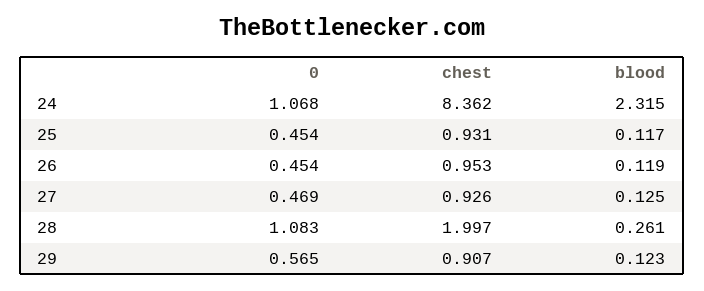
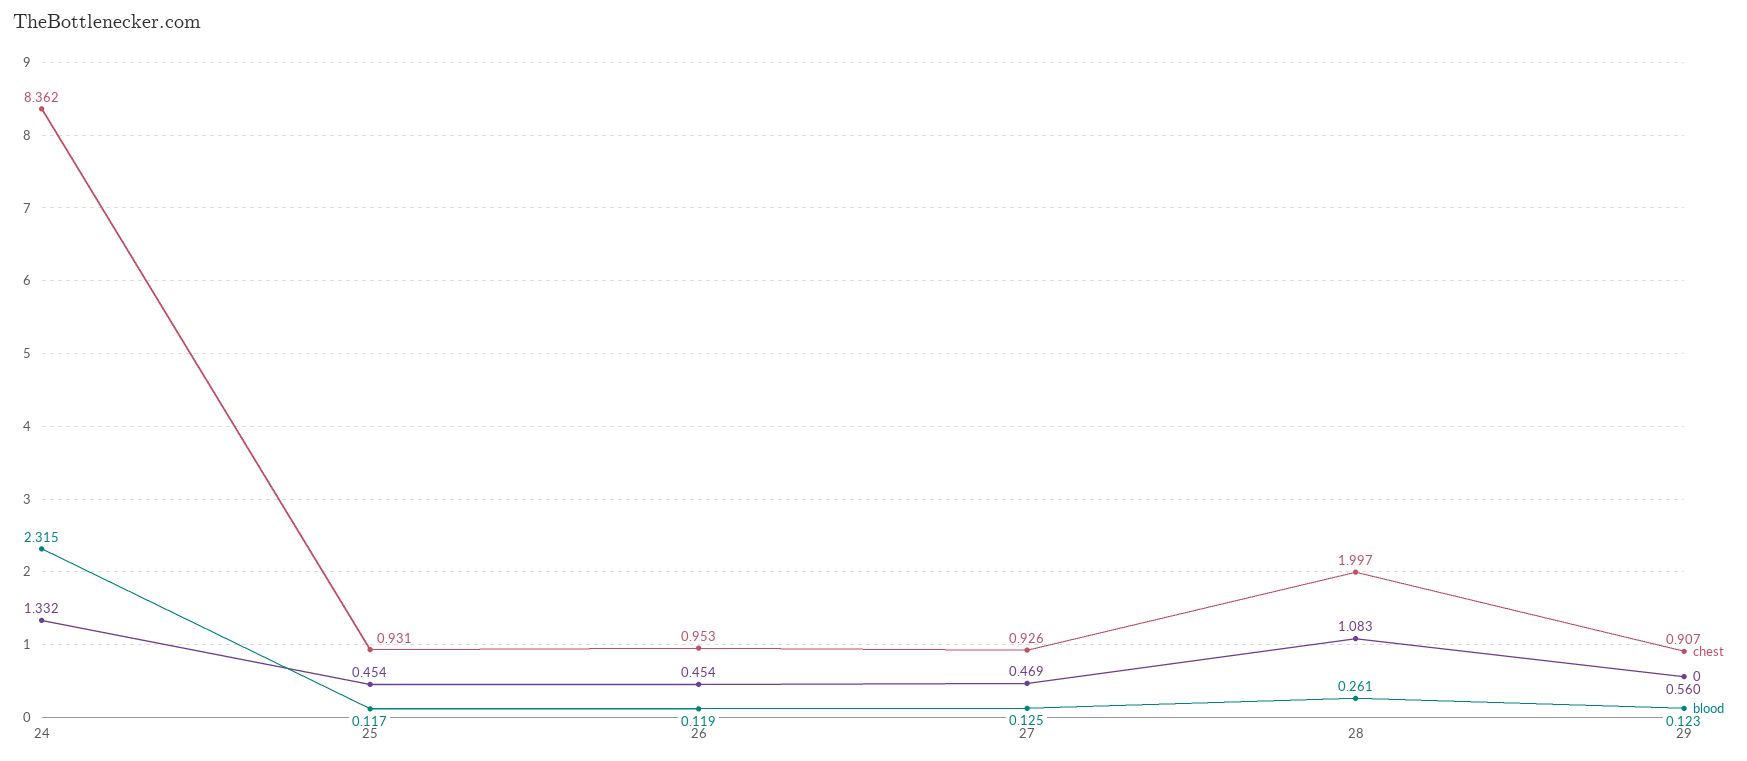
  {
    "0": {
-     "24": 1.068,
+     "24": 1.332,
      "25": 0.454,
      "26": 0.454,
      "27": 0.469,
      "28": 1.083,
-     "29": 0.565
+     "29": 0.56
    },
    "chest": {
      "24": 8.362,
      "25": 0.931,
      "26": 0.953,
      "27": 0.926,
      "28": 1.997,
      "29": 0.907
    },
    "blood": {
      "24": 2.315,
      "25": 0.117,
      "26": 0.119,
      "27": 0.125,
      "28": 0.261,
      "29": 0.123
    }
  }

